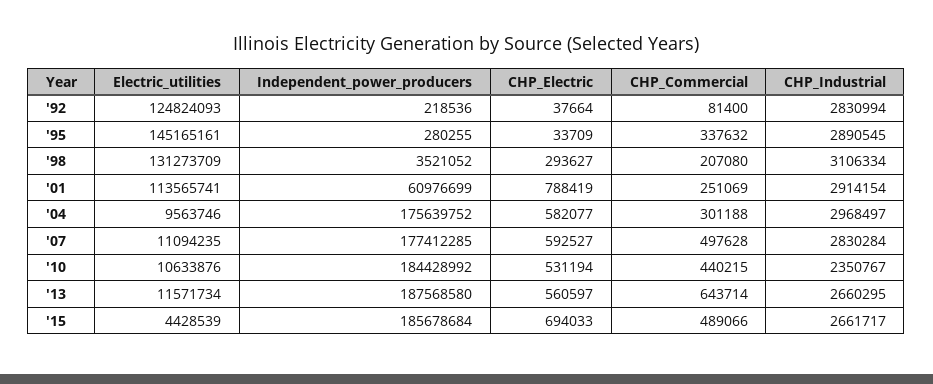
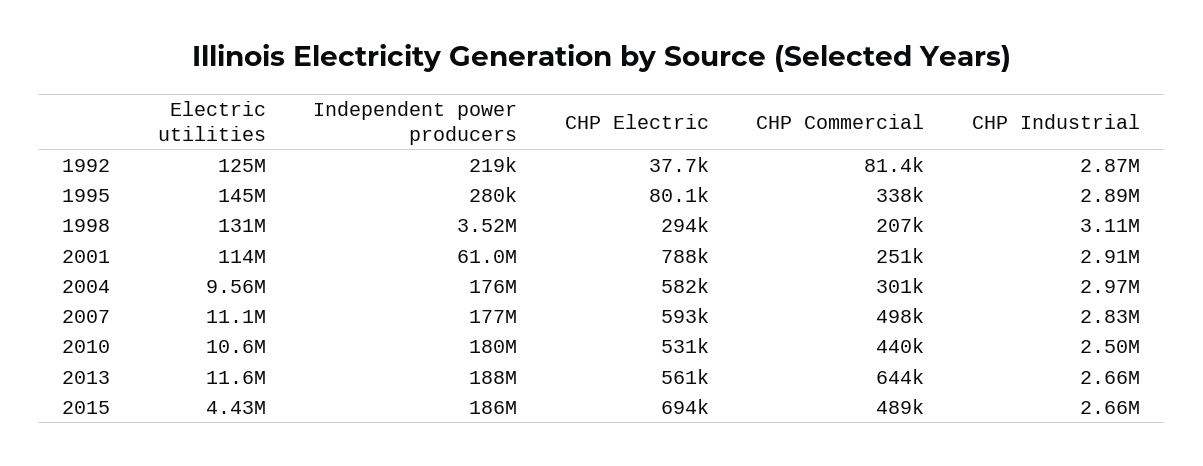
  {
    "Electric_utilities": {
      "'92": 124824093,
      "'95": 145165161,
      "'98": 131273709,
      "'01": 113565741,
      "'04": 9563746,
      "'07": 11094235,
      "'10": 10633876,
      "'13": 11571734,
      "'15": 4428539
    },
    "Independent_power_producers": {
      "'92": 218536,
      "'95": 280255,
      "'98": 3521052,
      "'01": 60976699,
      "'04": 175639752,
      "'07": 177412285,
-     "'10": 184428992,
+     "'10": 180000000,
      "'13": 187568580,
      "'15": 185678684
    },
    "CHP_Electric": {
      "'92": 37664,
-     "'95": 33709,
+     "'95": 80100,
      "'98": 293627,
      "'01": 788419,
      "'04": 582077,
      "'07": 592527,
      "'10": 531194,
      "'13": 560597,
      "'15": 694033
    },
    "CHP_Commercial": {
      "'92": 81400,
      "'95": 337632,
      "'98": 207080,
      "'01": 251069,
      "'04": 301188,
      "'07": 497628,
      "'10": 440215,
      "'13": 643714,
      "'15": 489066
    },
    "CHP_Industrial": {
-     "'92": 2830994,
+     "'92": 2870000,
      "'95": 2890545,
      "'98": 3106334,
      "'01": 2914154,
      "'04": 2968497,
      "'07": 2830284,
-     "'10": 2350767,
+     "'10": 2500000,
      "'13": 2660295,
      "'15": 2661717
    }
  }

